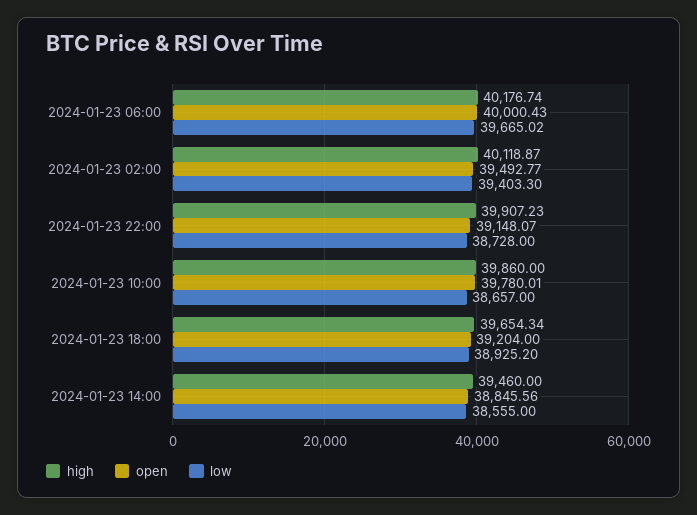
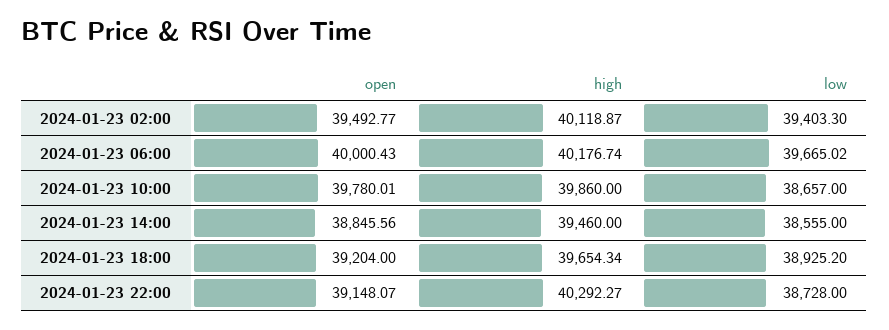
  {
    "high": {
      "2024-01-23 06:00": 40176.74,
      "2024-01-23 02:00": 40118.87,
-     "2024-01-23 22:00": 39907.23,
+     "2024-01-23 22:00": 40292.27,
      "2024-01-23 10:00": 39860,
      "2024-01-23 18:00": 39654.34,
      "2024-01-23 14:00": 39460
    },
    "open": {
      "2024-01-23 06:00": 40000.43,
      "2024-01-23 02:00": 39492.77,
      "2024-01-23 22:00": 39148.07,
      "2024-01-23 10:00": 39780.01,
      "2024-01-23 18:00": 39204,
      "2024-01-23 14:00": 38845.56
    },
    "low": {
      "2024-01-23 06:00": 39665.02,
      "2024-01-23 02:00": 39403.3,
      "2024-01-23 22:00": 38728,
      "2024-01-23 10:00": 38657,
      "2024-01-23 18:00": 38925.2,
      "2024-01-23 14:00": 38555
    }
  }

